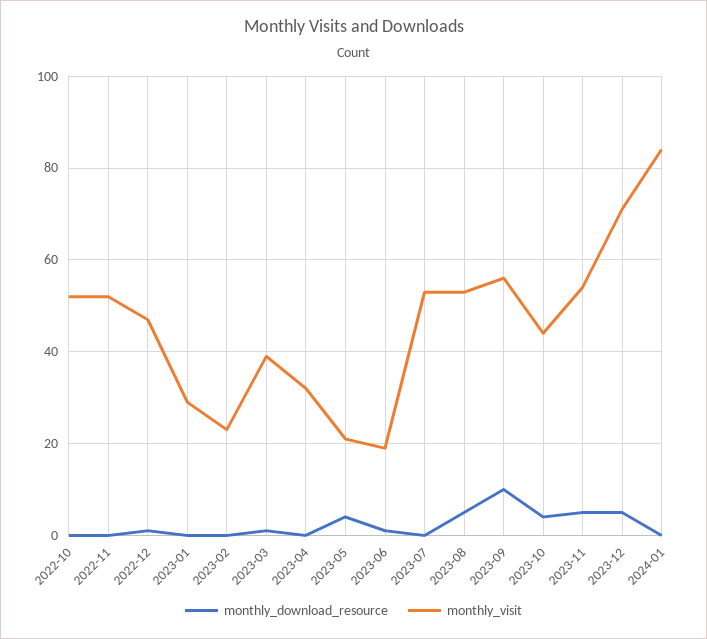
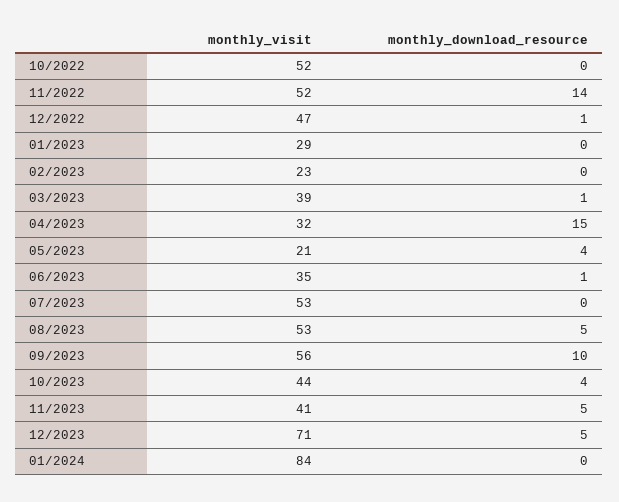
  {
    "monthly_download_resource": {
      "2022-10": 0,
-     "2022-11": 0,
+     "2022-11": 14,
      "2022-12": 1,
      "2023-01": 0,
      "2023-02": 0,
      "2023-03": 1,
-     "2023-04": 0,
+     "2023-04": 15,
      "2023-05": 4,
      "2023-06": 1,
      "2023-07": 0,
      "2023-08": 5,
      "2023-09": 10,
      "2023-10": 4,
      "2023-11": 5,
      "2023-12": 5,
      "2024-01": 0
    },
    "monthly_visit": {
      "2022-10": 52,
      "2022-11": 52,
      "2022-12": 47,
      "2023-01": 29,
      "2023-02": 23,
      "2023-03": 39,
      "2023-04": 32,
      "2023-05": 21,
-     "2023-06": 20,
+     "2023-06": 35,
      "2023-07": 53,
      "2023-08": 53,
      "2023-09": 56,
      "2023-10": 44,
-     "2023-11": 55,
+     "2023-11": 41,
      "2023-12": 71,
      "2024-01": 84
    }
  }

